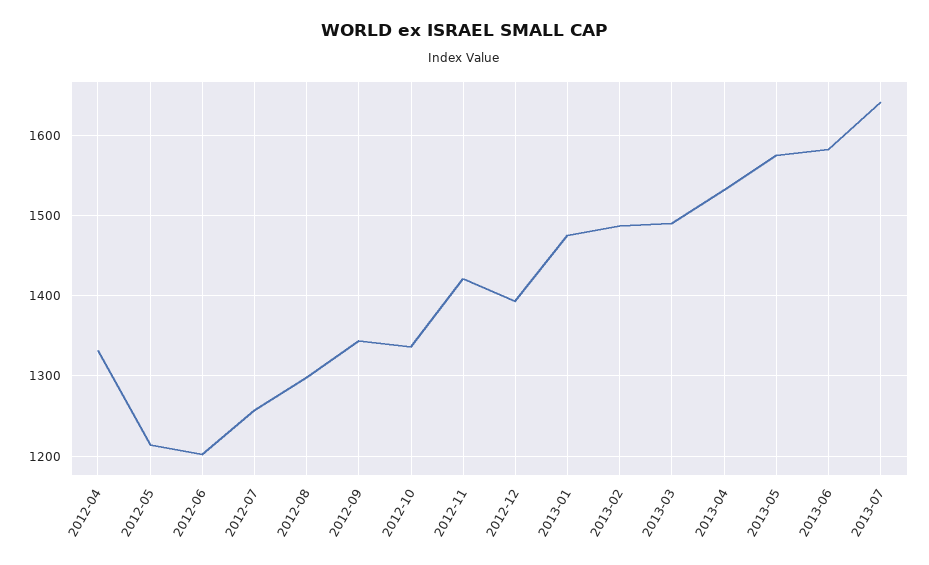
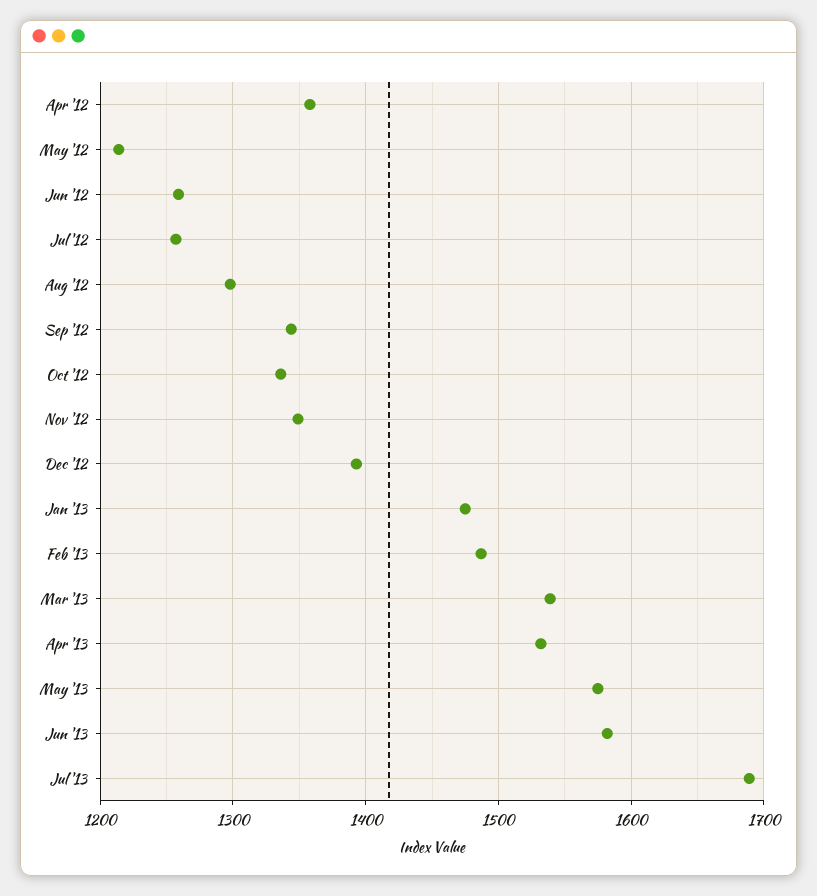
  {
-   "2012-04": 1330,
+   "2012-04": 1360,
    "2012-05": 1210,
-   "2012-06": 1200,
+   "2012-06": 1260,
    "2012-07": 1260,
    "2012-08": 1300,
    "2012-09": 1340,
    "2012-10": 1340,
-   "2012-11": 1420,
+   "2012-11": 1350,
    "2012-12": 1390,
    "2013-01": 1480,
    "2013-02": 1490,
-   "2013-03": 1490,
+   "2013-03": 1540,
    "2013-04": 1530,
    "2013-05": 1580,
    "2013-06": 1580,
-   "2013-07": 1640
+   "2013-07": 1690
  }

